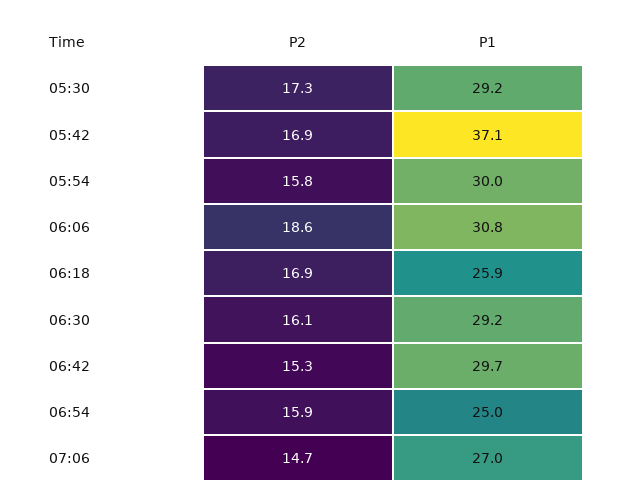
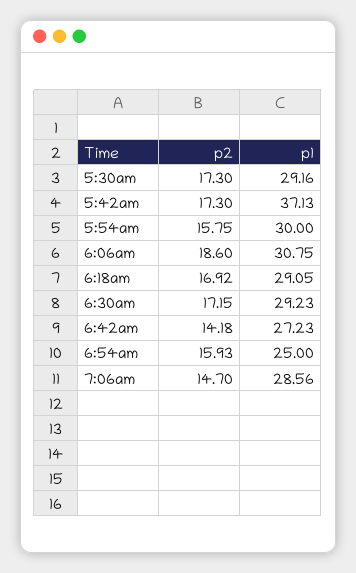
  {
    "P2": {
      "05:30": 17.3,
-     "05:42": 16.9,
+     "05:42": 17.3,
      "05:54": 15.75,
      "06:06": 18.6,
      "06:18": 16.92,
-     "06:30": 16.1,
+     "06:30": 17.15,
-     "06:42": 15.3,
+     "06:42": 14.18,
      "06:54": 15.93,
      "07:06": 14.7
    },
    "P1": {
      "05:30": 29.16,
      "05:42": 37.13,
      "05:54": 30,
      "06:06": 30.75,
-     "06:18": 25.9,
+     "06:18": 29.05,
      "06:30": 29.23,
-     "06:42": 29.7,
+     "06:42": 27.23,
      "06:54": 25,
-     "07:06": 27
+     "07:06": 28.56
    }
  }

